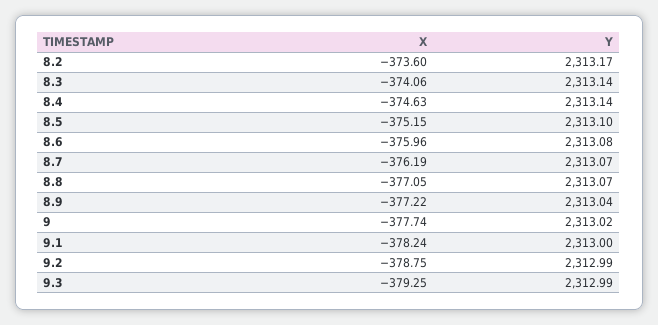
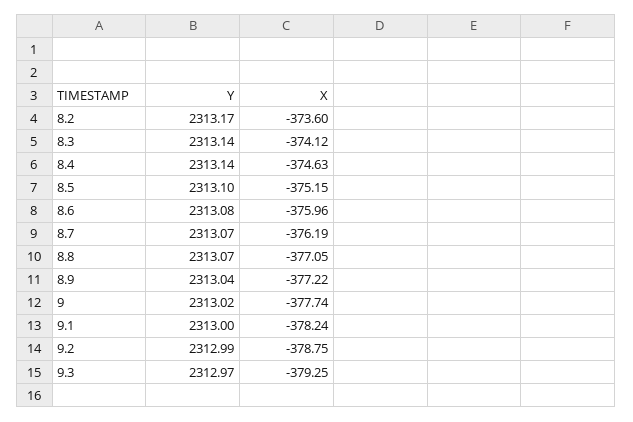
  {
    "X": {
      "8.2": -373.6,
-     "8.3": -374.06,
+     "8.3": -374.12,
      "8.4": -374.63,
      "8.5": -375.15,
      "8.6": -375.96,
      "8.7": -376.19,
      "8.8": -377.05,
      "8.9": -377.22,
      "9": -377.74,
      "9.1": -378.24,
      "9.2": -378.75,
      "9.3": -379.25
    },
    "Y": {
      "8.2": 2313.17,
      "8.3": 2313.14,
      "8.4": 2313.14,
      "8.5": 2313.1,
      "8.6": 2313.08,
      "8.7": 2313.07,
      "8.8": 2313.07,
      "8.9": 2313.04,
      "9": 2313.02,
      "9.1": 2313,
      "9.2": 2312.99,
-     "9.3": 2312.99
+     "9.3": 2312.97
    }
  }

